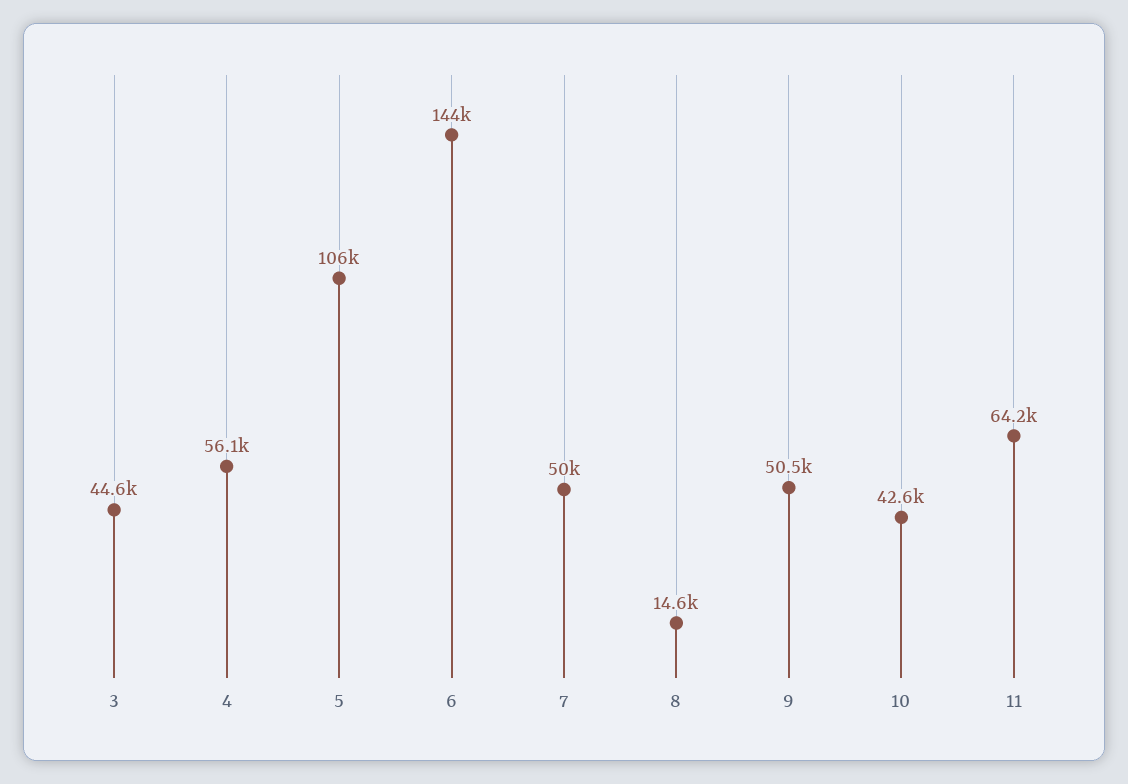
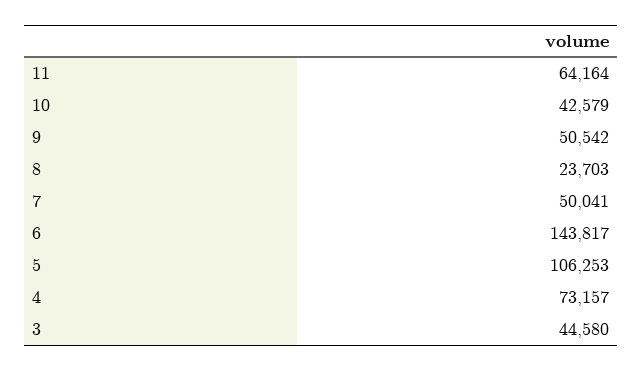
  {
    "3": 44580,
-   "4": 56100,
+   "4": 73157,
    "5": 106253,
    "6": 143817,
    "7": 50041,
-   "8": 14600,
+   "8": 23703,
    "9": 50542,
    "10": 42579,
    "11": 64164
  }

